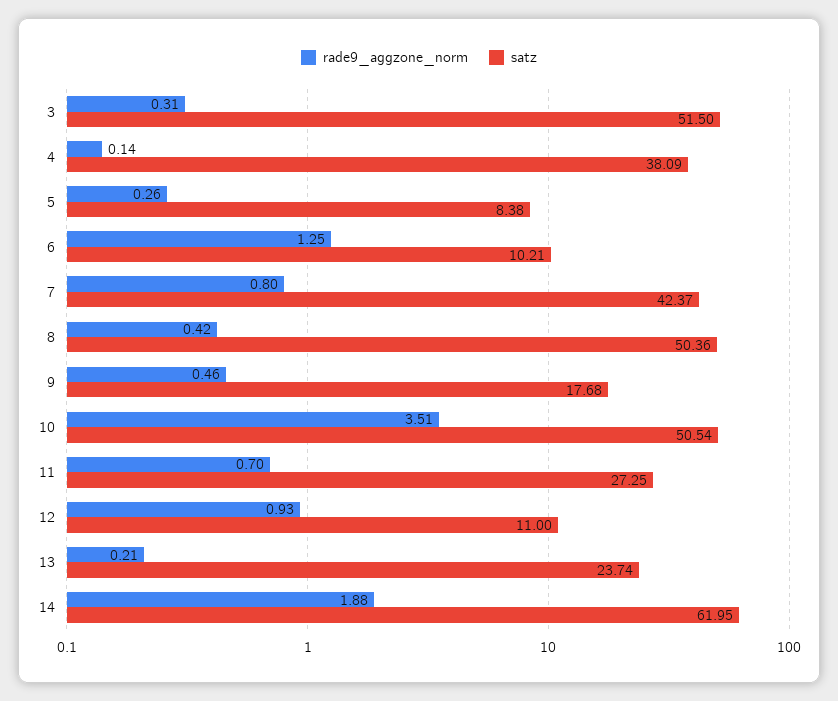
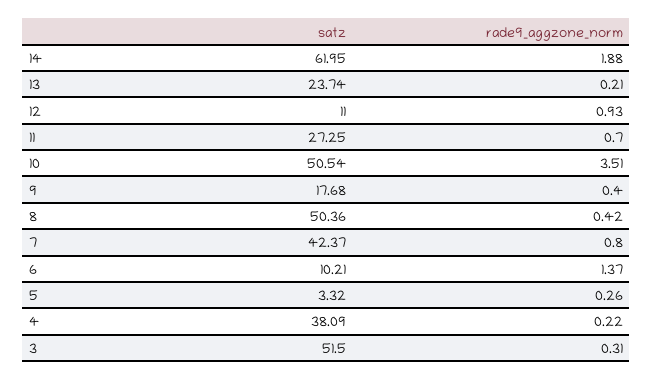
  {
    "rade9_aggzone_norm": {
      "3": 0.31,
-     "4": 0.14,
+     "4": 0.22,
      "5": 0.26,
-     "6": 1.25,
+     "6": 1.37,
      "7": 0.8,
      "8": 0.42,
-     "9": 0.46,
+     "9": 0.4,
      "10": 3.51,
      "11": 0.7,
      "12": 0.93,
      "13": 0.21,
      "14": 1.88
    },
    "satz": {
      "3": 51.5,
      "4": 38.09,
-     "5": 8.38,
+     "5": 3.32,
      "6": 10.21,
      "7": 42.37,
      "8": 50.36,
      "9": 17.68,
      "10": 50.54,
      "11": 27.25,
      "12": 11,
      "13": 23.74,
      "14": 61.95
    }
  }

